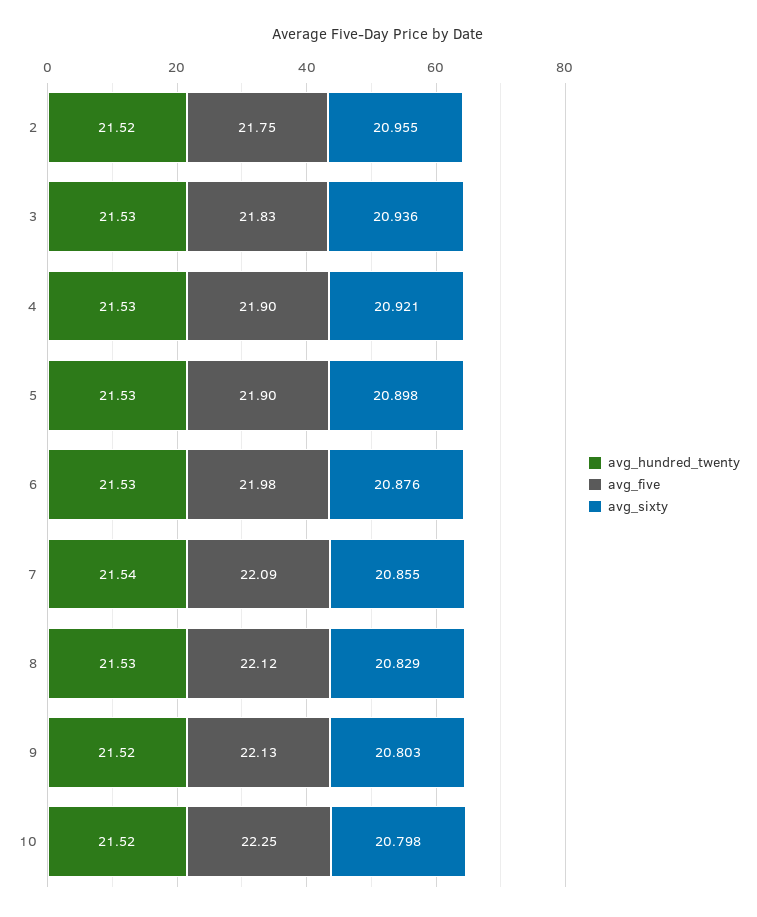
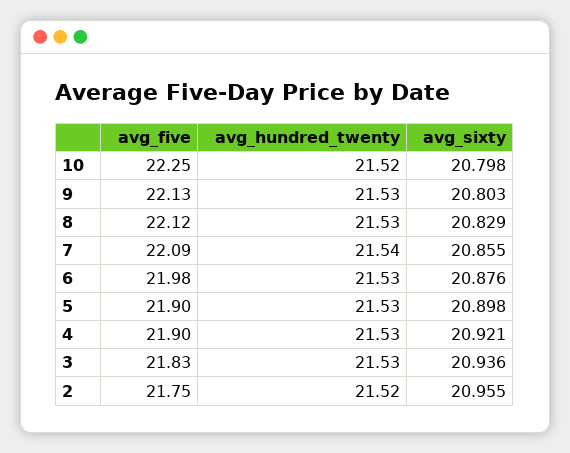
  {
    "avg_hundred_twenty": {
      "2": 21.52,
      "3": 21.53,
      "4": 21.53,
      "5": 21.53,
      "6": 21.53,
      "7": 21.54,
      "8": 21.53,
-     "9": 21.52,
+     "9": 21.53,
      "10": 21.52
    },
    "avg_five": {
      "2": 21.75,
      "3": 21.83,
      "4": 21.9,
      "5": 21.9,
      "6": 21.98,
      "7": 22.09,
      "8": 22.12,
      "9": 22.13,
      "10": 22.25
    },
    "avg_sixty": {
      "2": 20.955,
      "3": 20.936,
      "4": 20.921,
      "5": 20.898,
      "6": 20.876,
      "7": 20.855,
      "8": 20.829,
      "9": 20.803,
      "10": 20.798
    }
  }

